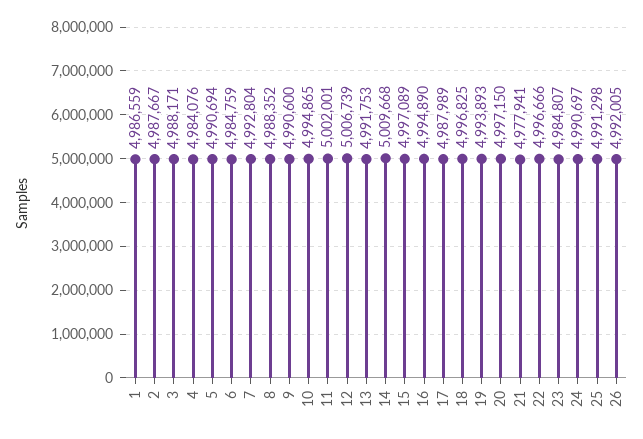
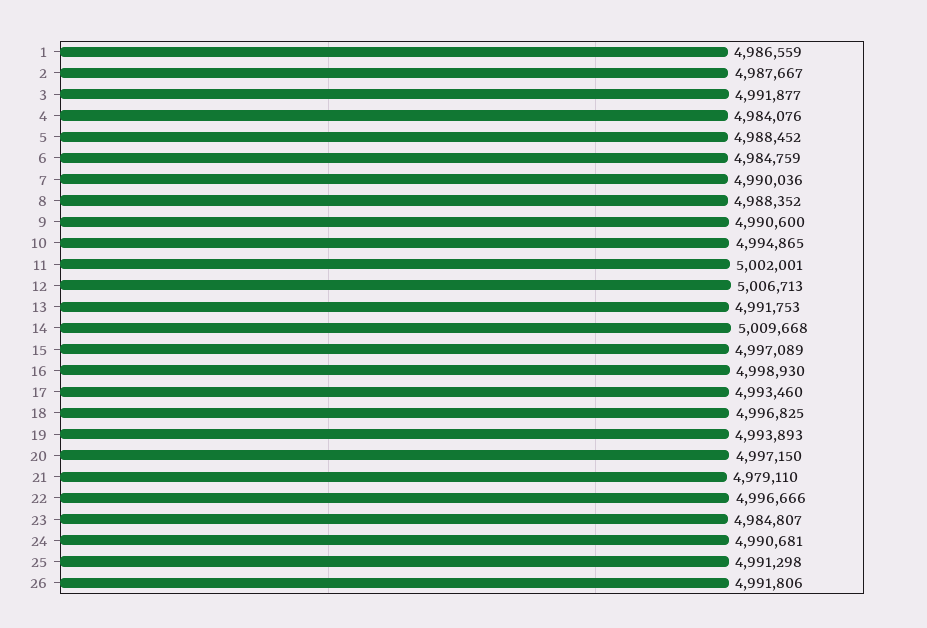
  {
    "1": 4986559,
    "2": 4987667,
-   "3": 4988171,
+   "3": 4991877,
    "4": 4984076,
-   "5": 4990694,
+   "5": 4988452,
    "6": 4984759,
-   "7": 4992804,
+   "7": 4990036,
    "8": 4988352,
    "9": 4990600,
    "10": 4994865,
    "11": 5002001,
-   "12": 5006739,
+   "12": 5006713,
    "13": 4991753,
    "14": 5009668,
    "15": 4997089,
-   "16": 4994890,
+   "16": 4998930,
-   "17": 4987989,
+   "17": 4993460,
    "18": 4996825,
    "19": 4993893,
    "20": 4997150,
-   "21": 4977941,
+   "21": 4979110,
    "22": 4996666,
    "23": 4984807,
-   "24": 4990697,
+   "24": 4990681,
    "25": 4991298,
-   "26": 4992005
+   "26": 4991806
  }

